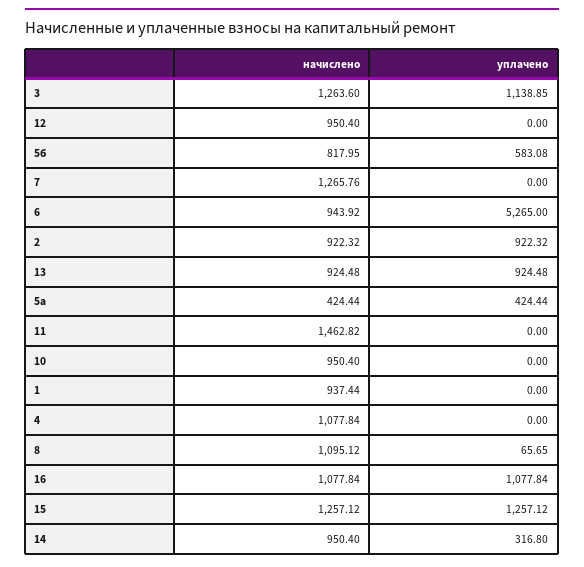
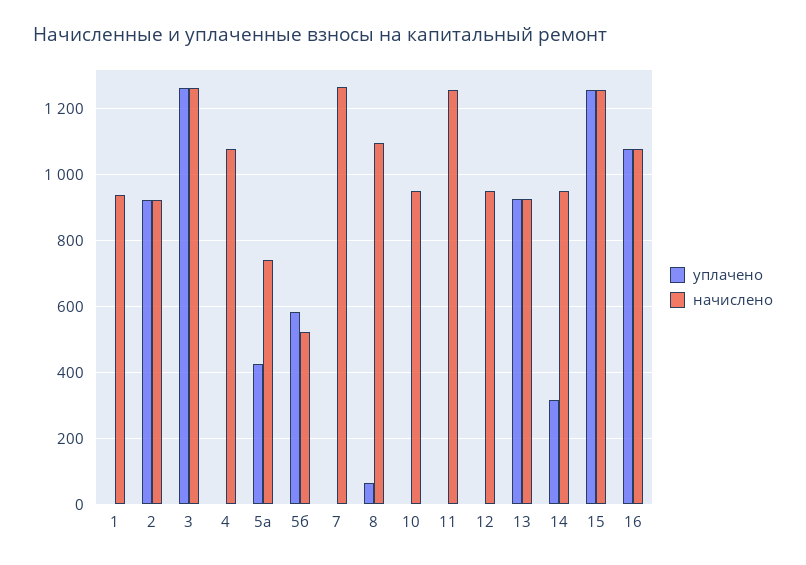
  {
    "начислено": {
      "3": 1263.6,
      "12": 950.4,
-     "5б": 817.95,
+     "5б": 520,
      "7": 1265.76,
-     "6": 943.92,
      "2": 922.32,
      "13": 924.48,
-     "5а": 424.44,
+     "5а": 740,
-     "11": 1462.82,
+     "11": 1260,
      "10": 950.4,
      "1": 937.44,
      "4": 1077.84,
      "8": 1095.12,
      "16": 1077.84,
      "15": 1257.12,
      "14": 950.4
    },
    "уплачено": {
-     "3": 1138.85,
+     "3": 1260,
      "12": 0,
      "5б": 583.08,
      "7": 0,
-     "6": 5265,
      "2": 922.32,
      "13": 924.48,
      "5а": 424.44,
      "11": 0,
      "10": 0,
      "1": 0,
      "4": 0,
      "8": 65.65,
      "16": 1077.84,
      "15": 1257.12,
      "14": 316.8
    }
  }

